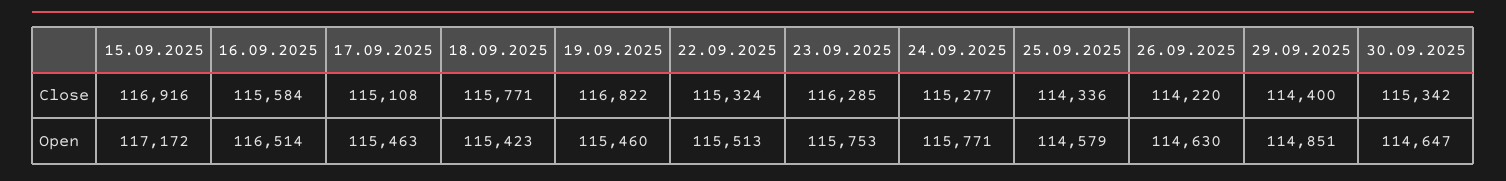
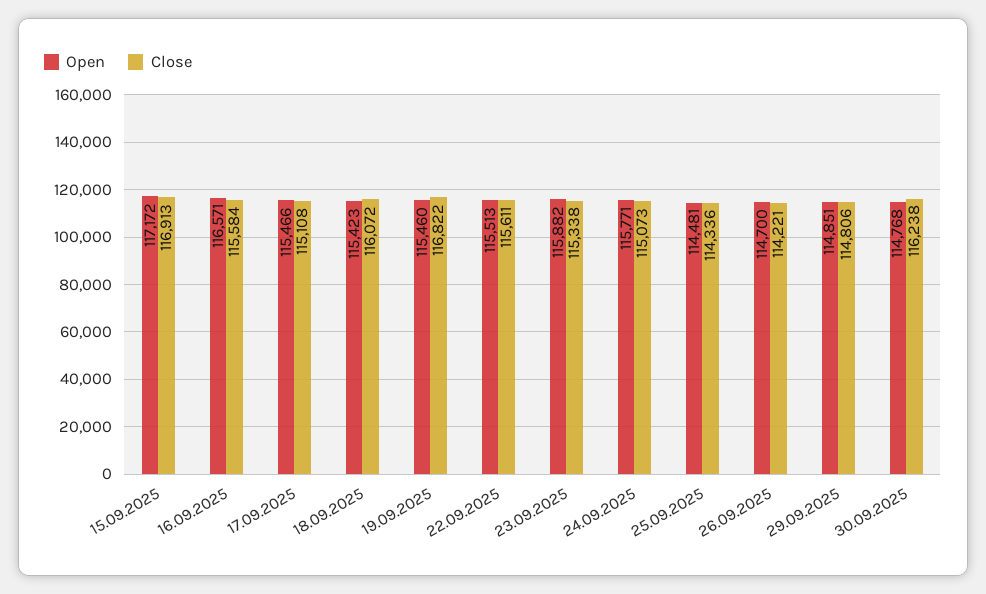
  {
    "Close": {
-     "15.09.2025": 116916,
+     "15.09.2025": 116913,
      "16.09.2025": 115584,
      "17.09.2025": 115108,
-     "18.09.2025": 115771,
+     "18.09.2025": 116072,
      "19.09.2025": 116822,
-     "22.09.2025": 115324,
+     "22.09.2025": 115611,
-     "23.09.2025": 116285,
+     "23.09.2025": 115338,
-     "24.09.2025": 115277,
+     "24.09.2025": 115073,
      "25.09.2025": 114336,
-     "26.09.2025": 114220,
+     "26.09.2025": 114221,
-     "29.09.2025": 114400,
+     "29.09.2025": 114806,
-     "30.09.2025": 115342
+     "30.09.2025": 116238
    },
    "Open": {
      "15.09.2025": 117172,
-     "16.09.2025": 116514,
+     "16.09.2025": 116571,
-     "17.09.2025": 115463,
+     "17.09.2025": 115466,
      "18.09.2025": 115423,
      "19.09.2025": 115460,
      "22.09.2025": 115513,
-     "23.09.2025": 115753,
+     "23.09.2025": 115882,
      "24.09.2025": 115771,
-     "25.09.2025": 114579,
+     "25.09.2025": 114481,
-     "26.09.2025": 114630,
+     "26.09.2025": 114700,
      "29.09.2025": 114851,
-     "30.09.2025": 114647
+     "30.09.2025": 114768
    }
  }

